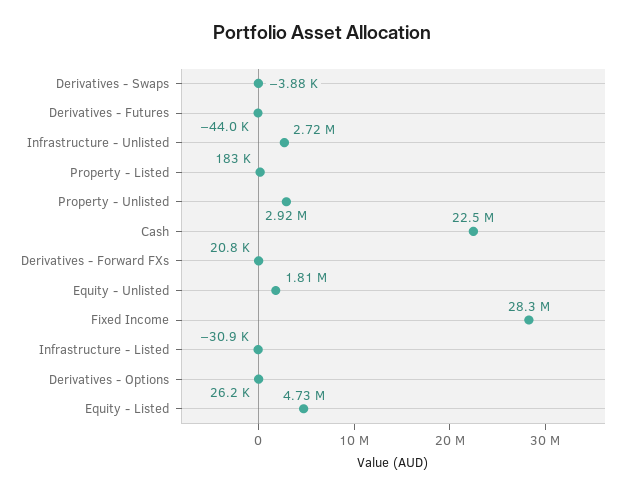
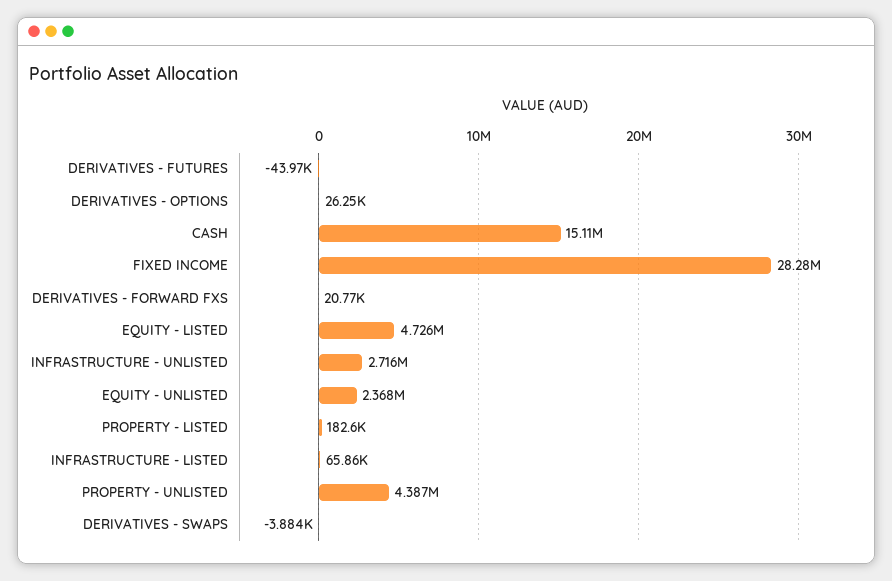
  {
    "Derivatives - Swaps": -3884,
    "Derivatives - Futures": -43970,
    "Infrastructure - Unlisted": 2716000,
    "Property - Listed": 182600,
-   "Property - Unlisted": 2920000,
+   "Property - Unlisted": 4387000,
-   "Cash": 22500000,
+   "Cash": 15110000,
    "Derivatives - Forward FXs": 20770,
-   "Equity - Unlisted": 1810000,
+   "Equity - Unlisted": 2368000,
    "Fixed Income": 28280000,
-   "Infrastructure - Listed": -30900,
+   "Infrastructure - Listed": 65860,
    "Derivatives - Options": 26250,
    "Equity - Listed": 4726000
  }

